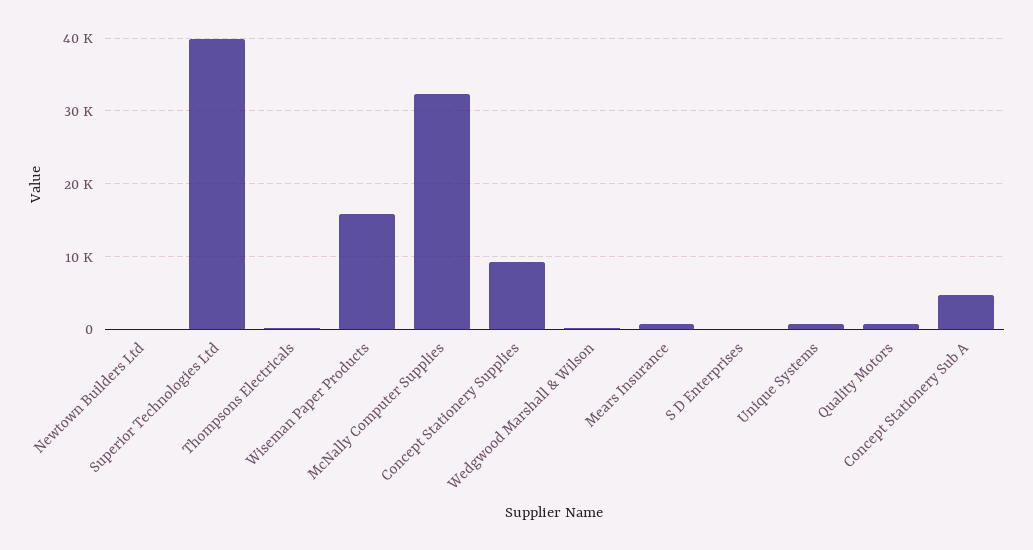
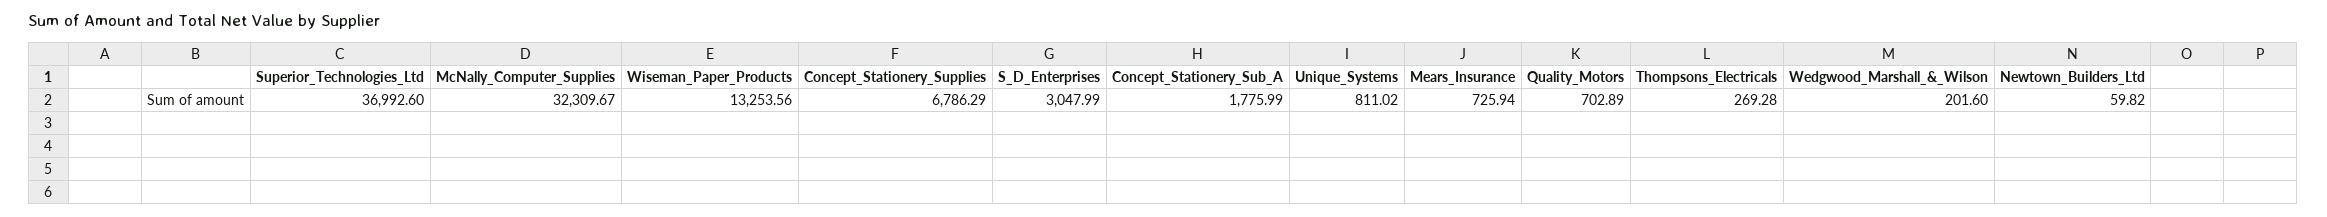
  {
    "Newtown Builders Ltd": 59.82,
-   "Superior Technologies Ltd": 40000,
+   "Superior Technologies Ltd": 36992.6,
    "Thompsons Electricals": 269.28,
-   "Wiseman Paper Products": 16000,
+   "Wiseman Paper Products": 13253.56,
    "McNally Computer Supplies": 32309.67,
-   "Concept Stationery Supplies": 9000,
+   "Concept Stationery Supplies": 6786.29,
    "Wedgwood Marshall & Wilson": 201.6,
    "Mears Insurance": 725.94,
-   "S D Enterprises": 0,
+   "S D Enterprises": 3047.99,
    "Unique Systems": 811.02,
    "Quality Motors": 702.89,
-   "Concept Stationery Sub A": 5000
+   "Concept Stationery Sub A": 1775.99
  }

